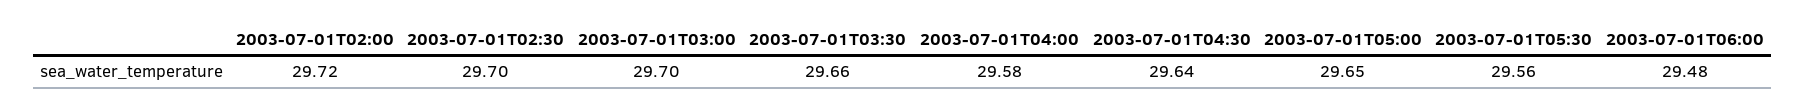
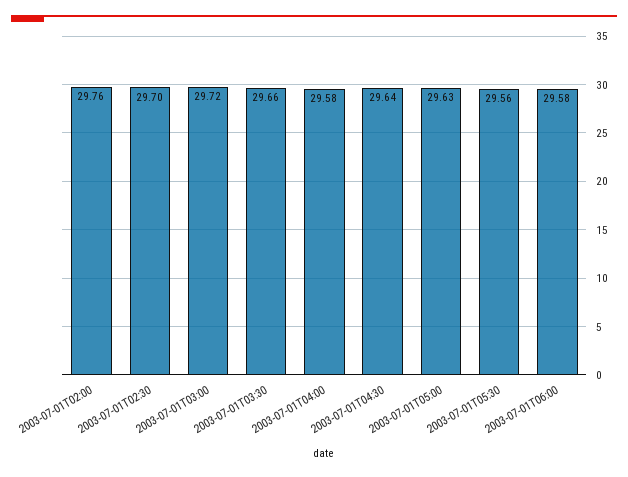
  {
-   "2003-07-01T02:00": 29.72,
+   "2003-07-01T02:00": 29.76,
    "2003-07-01T02:30": 29.7,
-   "2003-07-01T03:00": 29.7,
+   "2003-07-01T03:00": 29.72,
    "2003-07-01T03:30": 29.66,
    "2003-07-01T04:00": 29.58,
    "2003-07-01T04:30": 29.64,
-   "2003-07-01T05:00": 29.65,
+   "2003-07-01T05:00": 29.63,
    "2003-07-01T05:30": 29.56,
-   "2003-07-01T06:00": 29.48
+   "2003-07-01T06:00": 29.58
  }

